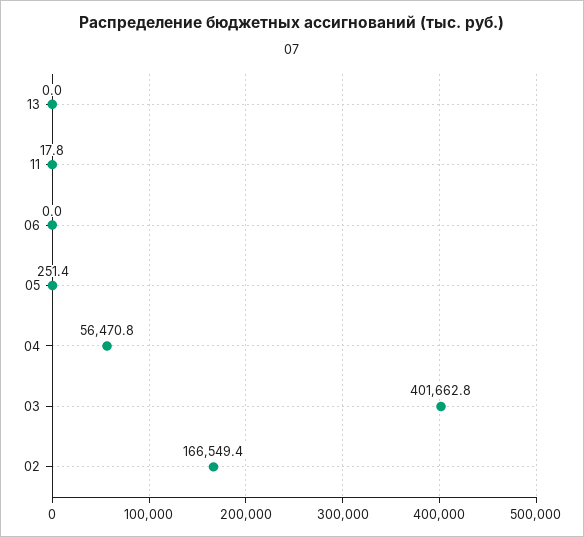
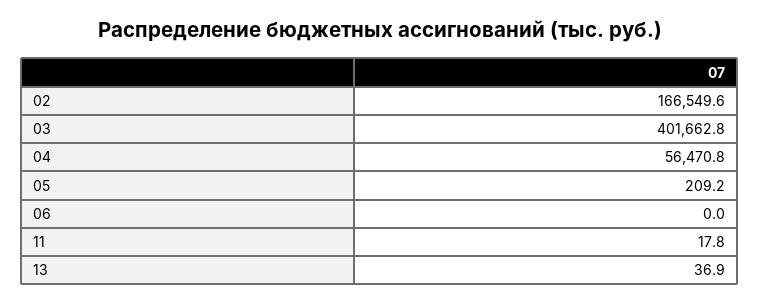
  {
-   "13": 0,
+   "13": 36.9,
    "11": 17.8,
    "06": 0,
-   "05": 251.4,
+   "05": 209.2,
    "04": 56470.8,
    "03": 401662.8,
-   "02": 166549.4
+   "02": 166549.6
  }

